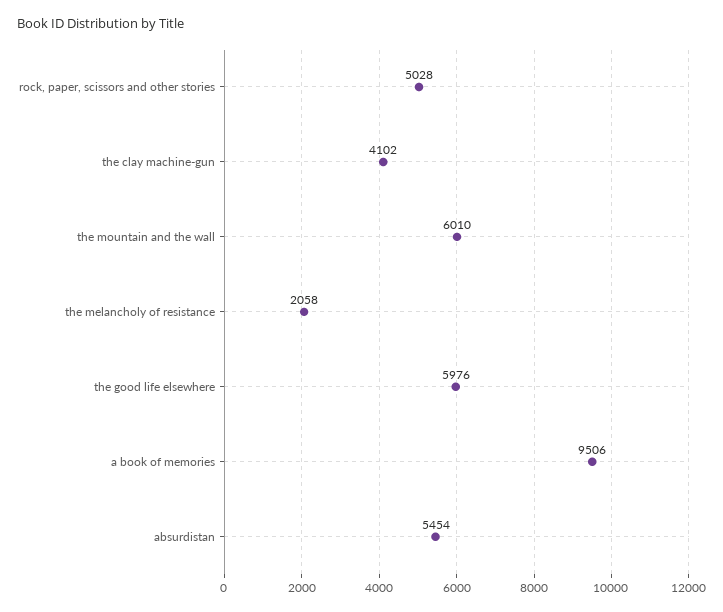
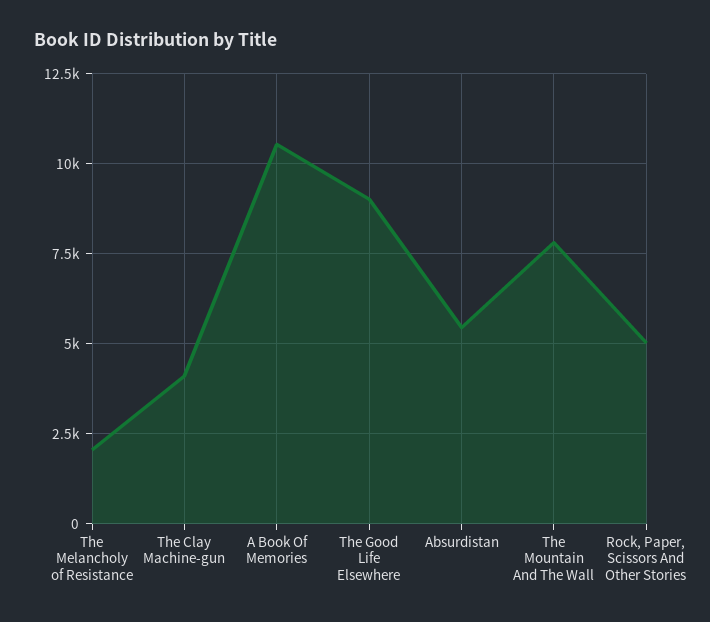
  {
    "rock, paper, scissors and other stories": 5028,
    "the clay machine-gun": 4102,
-   "the mountain and the wall": 6010,
+   "the mountain and the wall": 7750,
    "the melancholy of resistance": 2058,
-   "the good life elsewhere": 5976,
+   "the good life elsewhere": 9000,
-   "a book of memories": 9506,
+   "a book of memories": 10500,
    "absurdistan": 5454
  }

